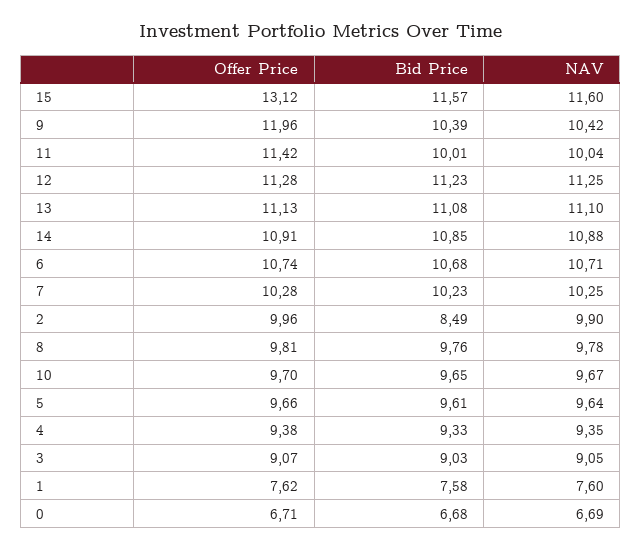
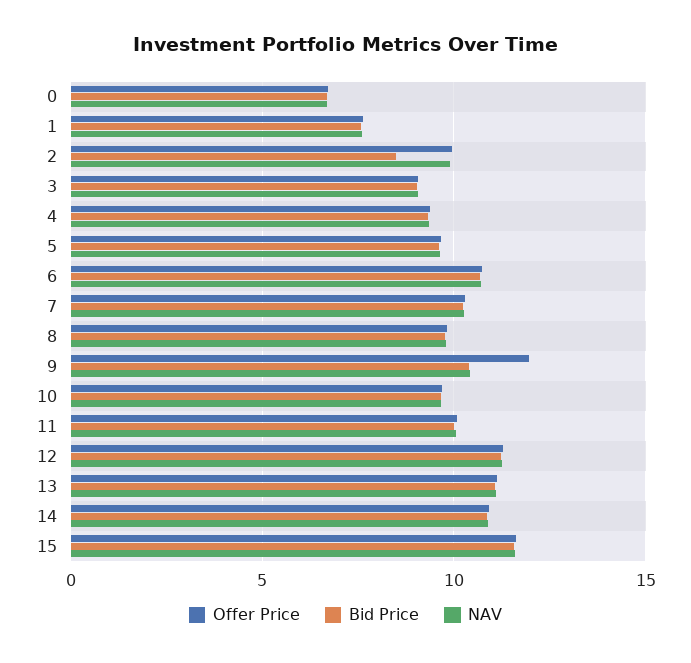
  {
    "Offer Price": {
-     "15": 13.12,
+     "15": 11.5,
      "9": 11.96,
-     "11": 11.42,
+     "11": 10,
      "12": 11.28,
      "13": 11.13,
      "14": 10.91,
      "6": 10.74,
      "7": 10.28,
      "2": 9.96,
      "8": 9.81,
      "10": 9.7,
      "5": 9.66,
      "4": 9.38,
      "3": 9.07,
      "1": 7.62,
      "0": 6.71
    },
    "Bid Price": {
      "15": 11.57,
      "9": 10.39,
      "11": 10.01,
      "12": 11.23,
      "13": 11.08,
      "14": 10.85,
      "6": 10.68,
      "7": 10.23,
      "2": 8.49,
      "8": 9.76,
      "10": 9.65,
      "5": 9.61,
      "4": 9.33,
      "3": 9.03,
      "1": 7.58,
      "0": 6.68
    },
    "NAV": {
      "15": 11.6,
      "9": 10.42,
      "11": 10.04,
      "12": 11.25,
      "13": 11.1,
      "14": 10.88,
      "6": 10.71,
      "7": 10.25,
      "2": 9.9,
      "8": 9.78,
      "10": 9.67,
      "5": 9.64,
      "4": 9.35,
      "3": 9.05,
      "1": 7.6,
      "0": 6.69
    }
  }

